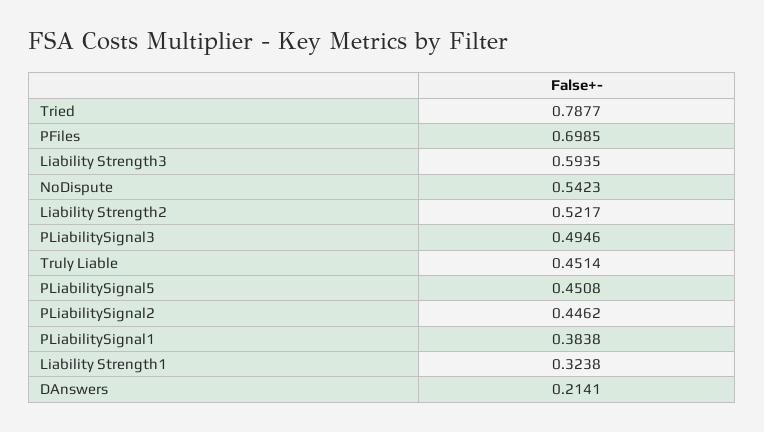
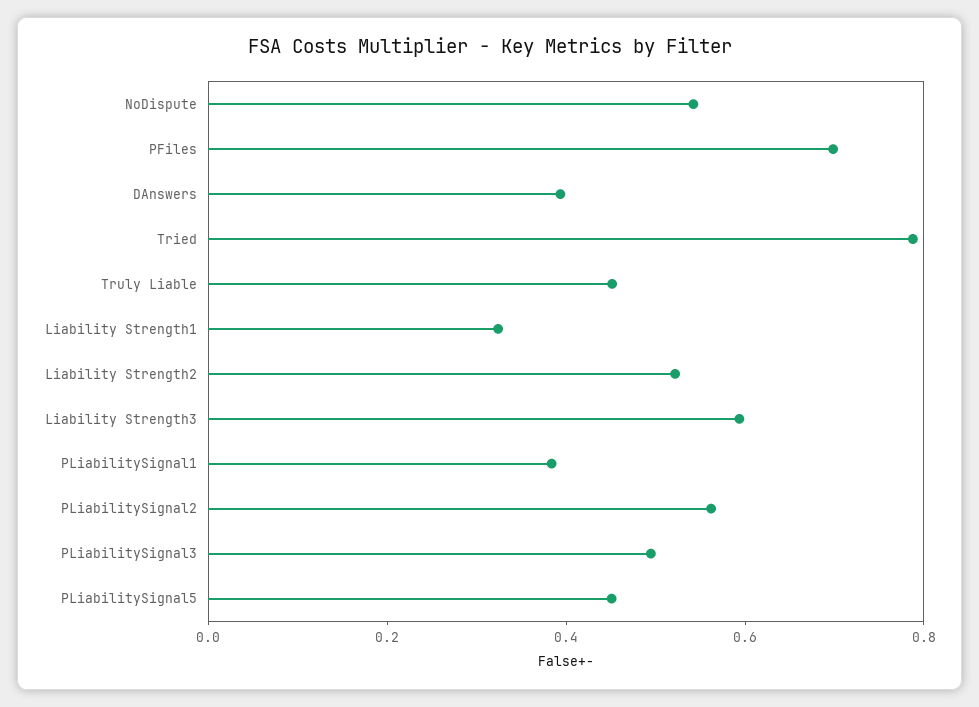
  {
    "Tried": 0.7877,
    "PFiles": 0.6985,
    "Liability Strength3": 0.5935,
    "NoDispute": 0.5423,
    "Liability Strength2": 0.5217,
    "PLiabilitySignal3": 0.4946,
    "Truly Liable": 0.4514,
    "PLiabilitySignal5": 0.4508,
-   "PLiabilitySignal2": 0.4462,
+   "PLiabilitySignal2": 0.55,
    "PLiabilitySignal1": 0.3838,
    "Liability Strength1": 0.3238,
-   "DAnswers": 0.2141
+   "DAnswers": 0.4
  }

